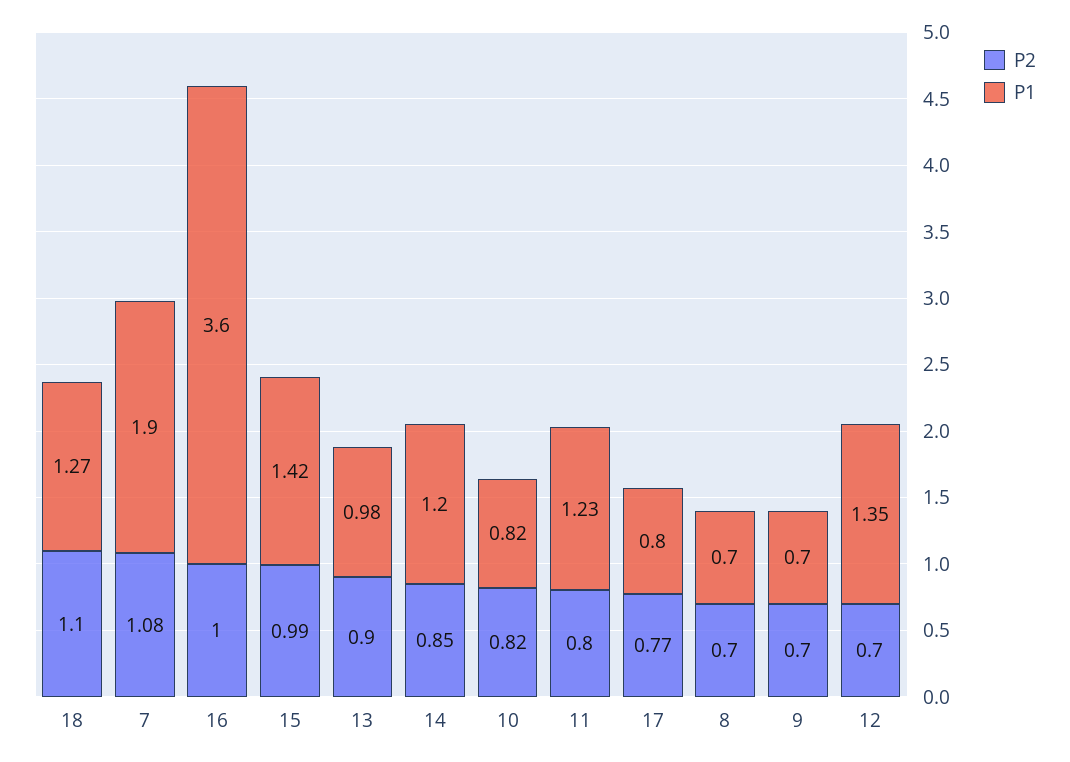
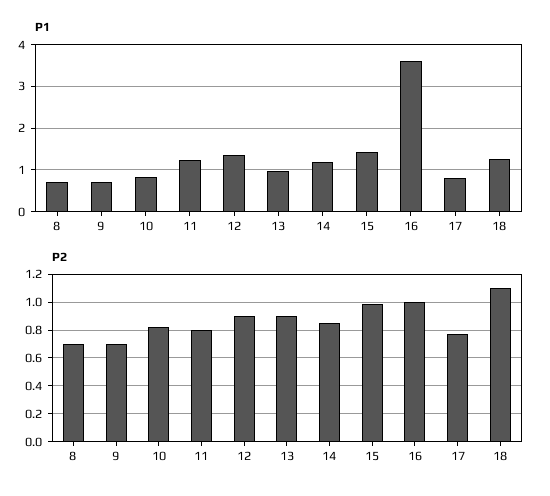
  {
    "P2": {
      "18": 1.1,
-     "7": 1.08,
      "16": 1,
      "15": 0.99,
      "13": 0.9,
      "14": 0.85,
      "10": 0.82,
      "11": 0.8,
      "17": 0.77,
      "8": 0.7,
      "9": 0.7,
-     "12": 0.7
+     "12": 0.9
    },
    "P1": {
      "18": 1.27,
-     "7": 1.9,
      "16": 3.6,
      "15": 1.42,
      "13": 0.98,
      "14": 1.2,
      "10": 0.82,
      "11": 1.23,
      "17": 0.8,
      "8": 0.7,
      "9": 0.7,
      "12": 1.35
    }
  }

